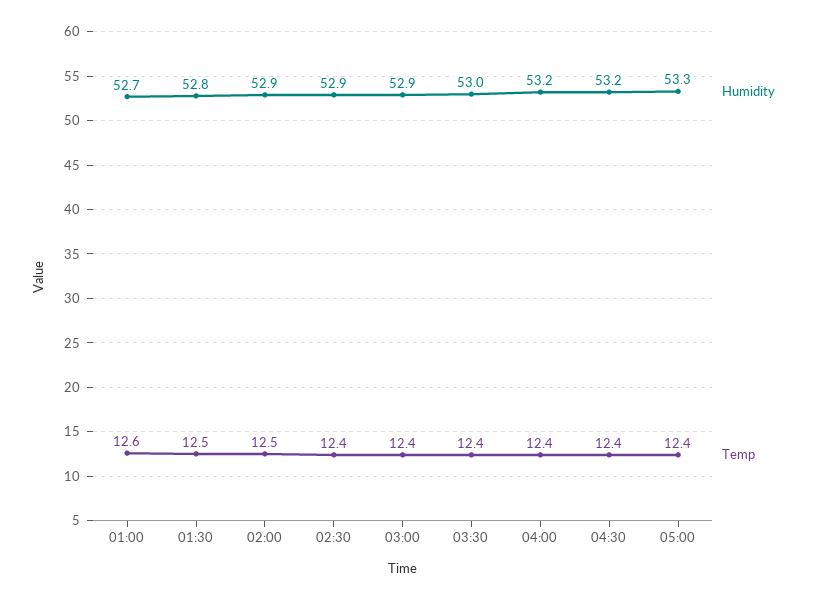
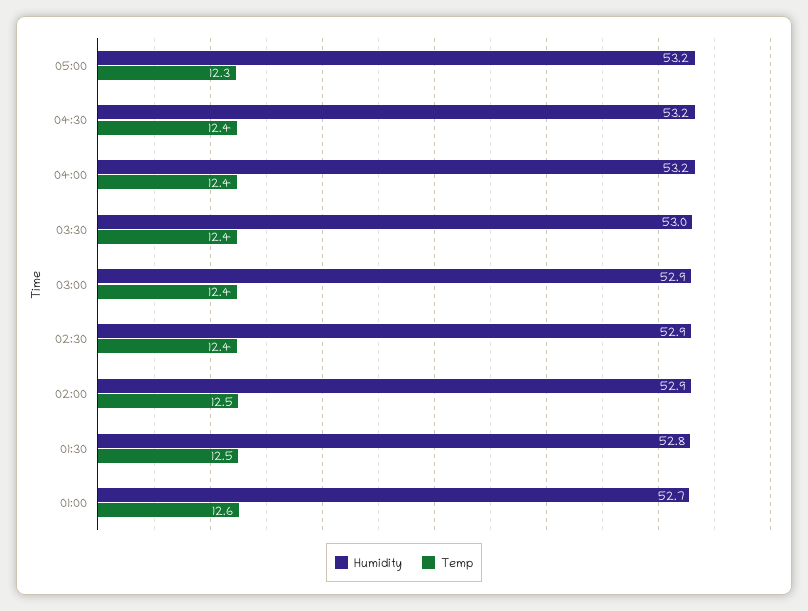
  {
    "Humidity": {
      "01:00": 52.7,
      "01:30": 52.8,
      "02:00": 52.9,
      "02:30": 52.9,
      "03:00": 52.9,
      "03:30": 53,
      "04:00": 53.2,
      "04:30": 53.2,
-     "05:00": 53.3
+     "05:00": 53.2
    },
    "Temp": {
      "01:00": 12.6,
      "01:30": 12.5,
      "02:00": 12.5,
      "02:30": 12.4,
      "03:00": 12.4,
      "03:30": 12.4,
      "04:00": 12.4,
      "04:30": 12.4,
-     "05:00": 12.4
+     "05:00": 12.3
    }
  }

